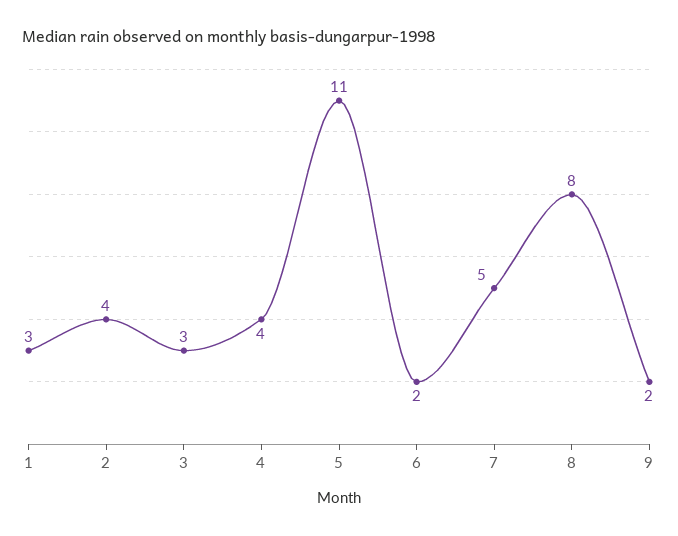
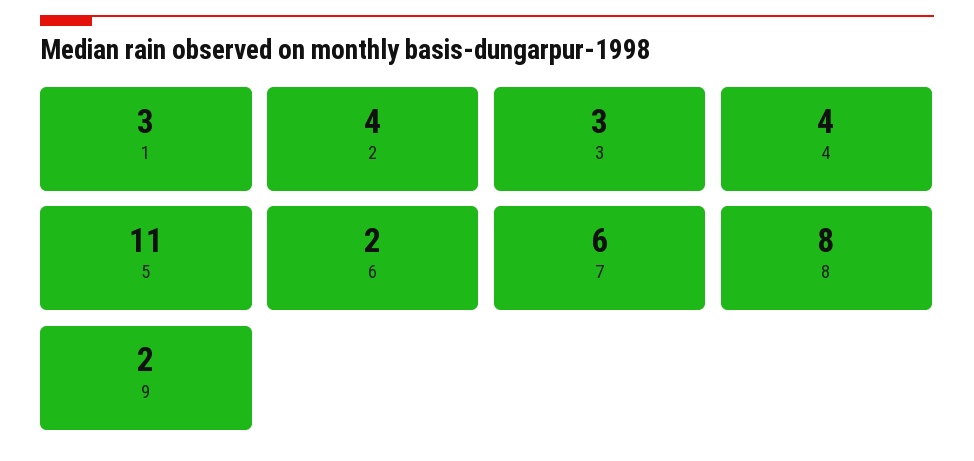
  {
    "1": 3,
    "2": 4,
    "3": 3,
    "4": 4,
    "5": 11,
    "6": 2,
-   "7": 5,
+   "7": 6,
    "8": 8,
    "9": 2
  }

